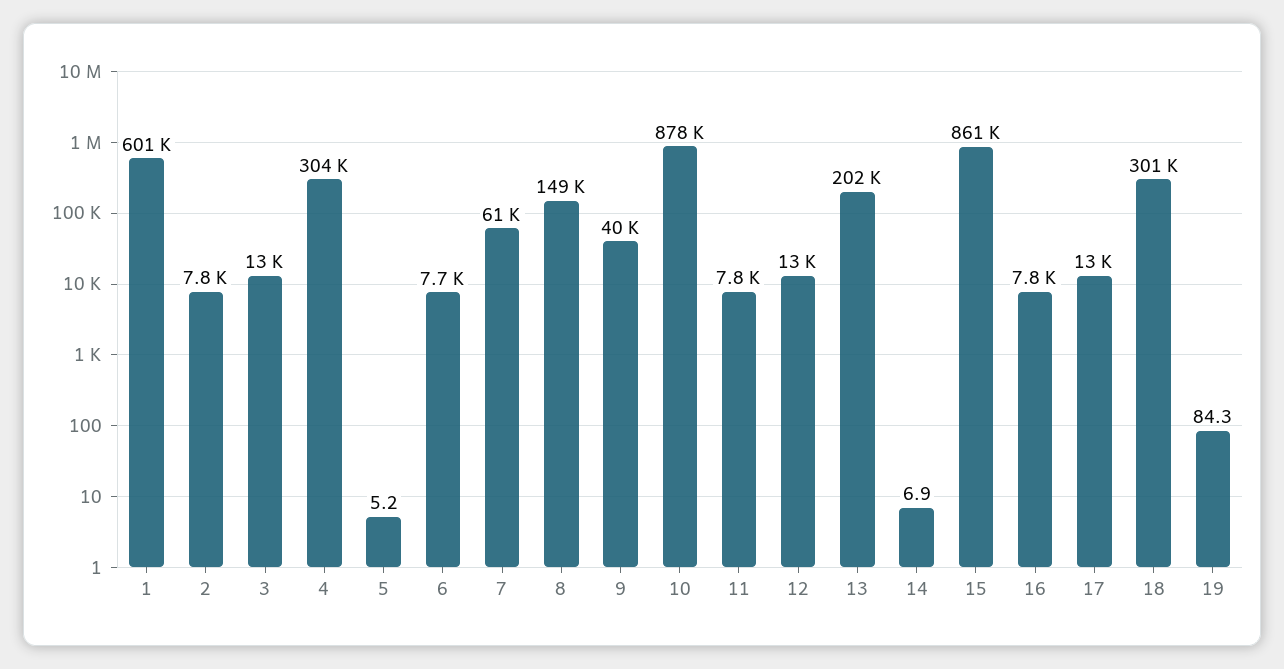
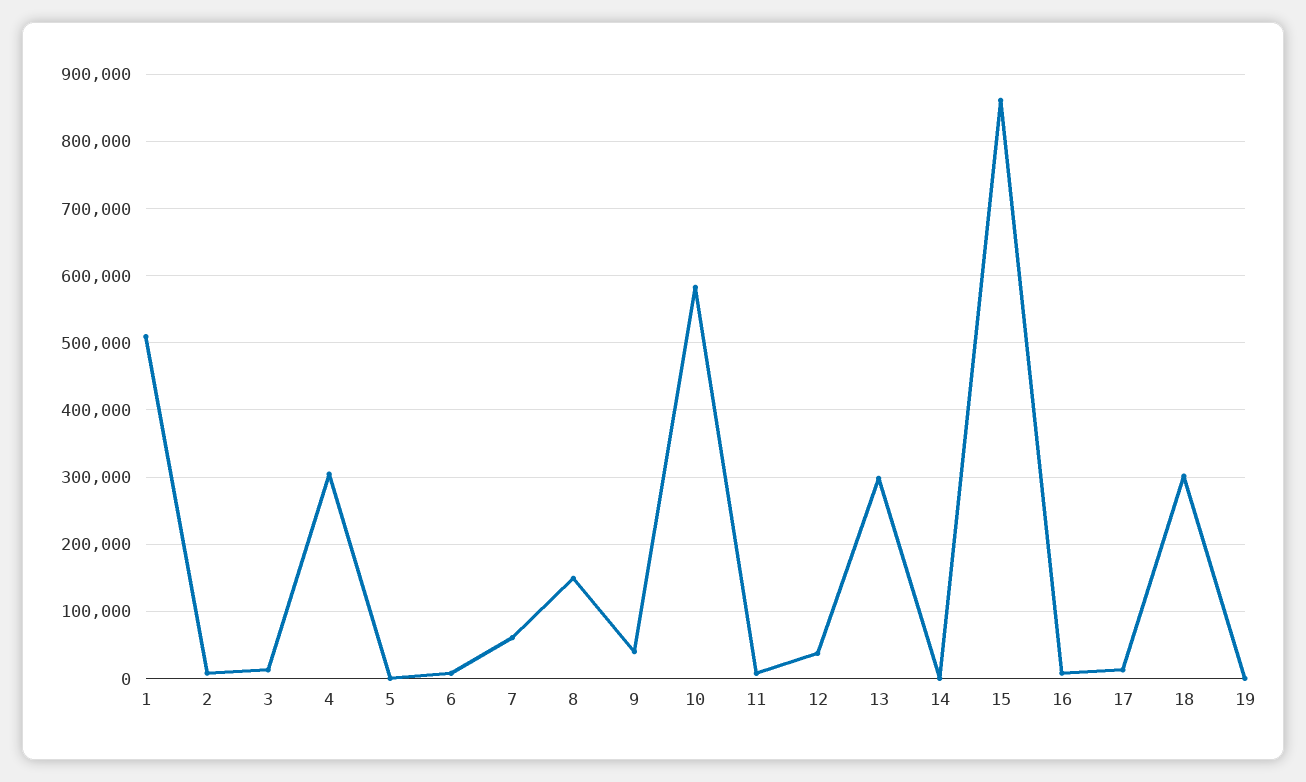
  {
-   "1": 601000,
+   "1": 510000,
    "2": 7800,
    "3": 13000,
    "4": 304000,
    "5": 5.2,
    "6": 7700,
    "7": 61000,
    "8": 149000,
    "9": 40000,
-   "10": 878000,
+   "10": 580000,
    "11": 7800,
-   "12": 13000,
+   "12": 40000,
-   "13": 202000,
+   "13": 300000,
    "14": 6.9,
    "15": 861000,
    "16": 7800,
    "17": 13000,
    "18": 301000,
    "19": 84.3
  }

